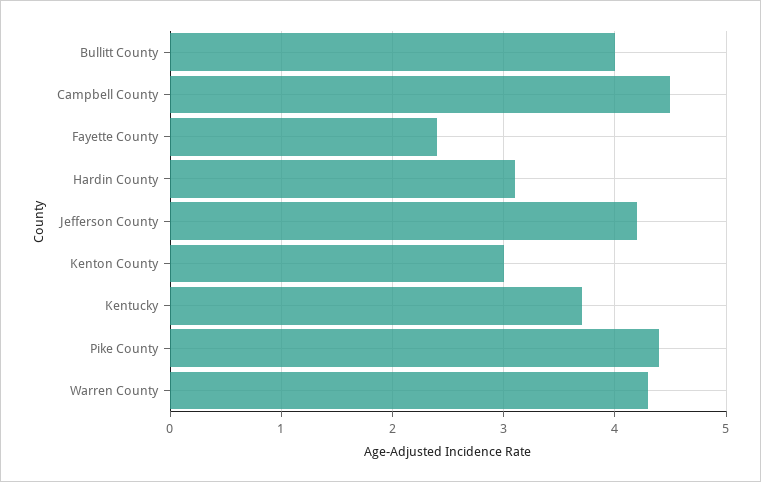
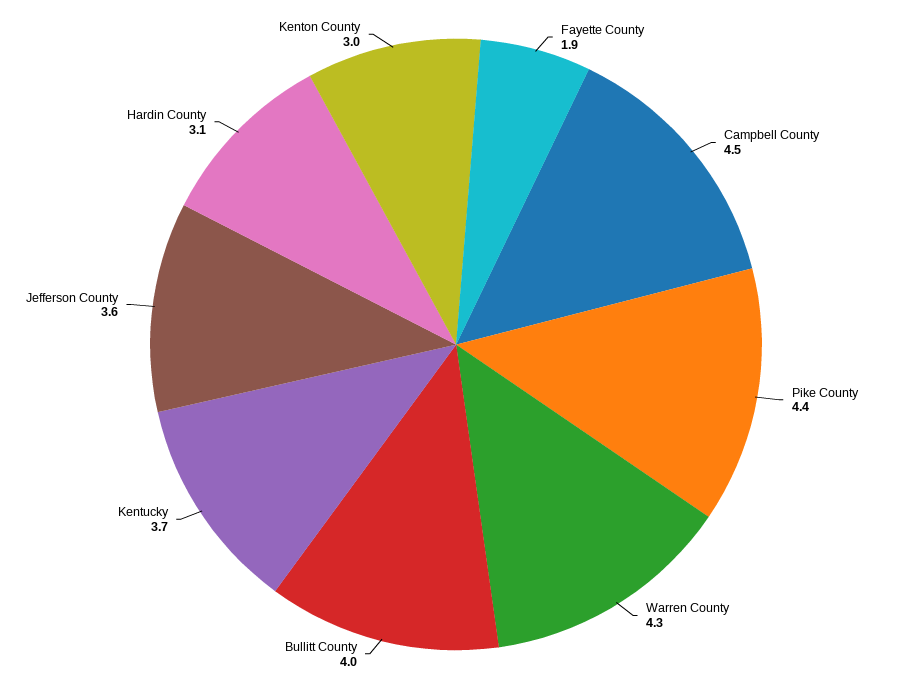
  {
    "Bullitt County": 4,
    "Campbell County": 4.5,
-   "Fayette County": 2.4,
+   "Fayette County": 1.9,
    "Hardin County": 3.1,
-   "Jefferson County": 4.2,
+   "Jefferson County": 3.6,
    "Kenton County": 3,
    "Kentucky": 3.7,
    "Pike County": 4.4,
    "Warren County": 4.3
  }

